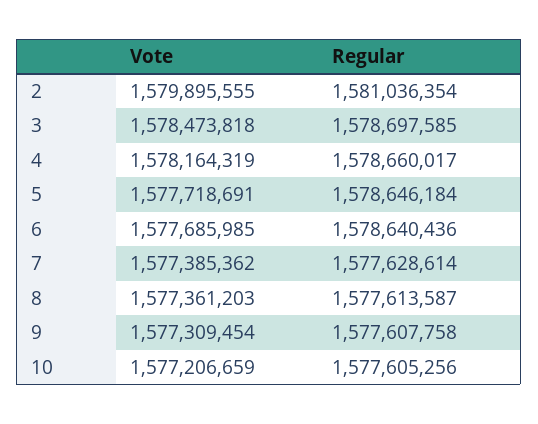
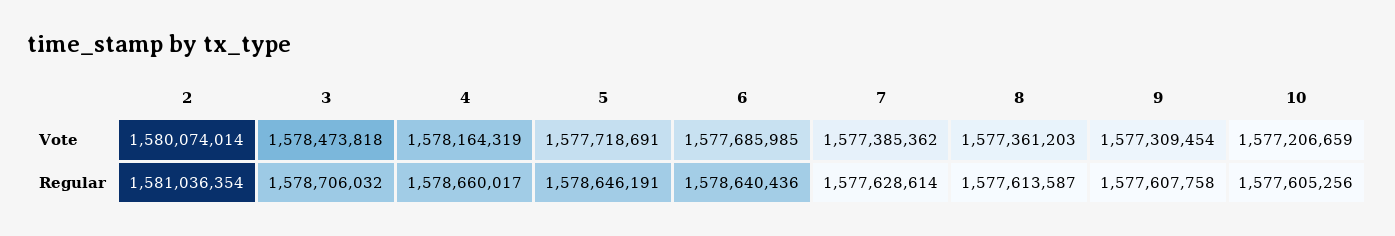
  {
    "Vote": {
-     "2": 1579895555,
+     "2": 1580074014,
      "3": 1578473818,
      "4": 1578164319,
      "5": 1577718691,
      "6": 1577685985,
      "7": 1577385362,
      "8": 1577361203,
      "9": 1577309454,
      "10": 1577206659
    },
    "Regular": {
      "2": 1581036354,
-     "3": 1578697585,
+     "3": 1578706032,
      "4": 1578660017,
-     "5": 1578646184,
+     "5": 1578646191,
      "6": 1578640436,
      "7": 1577628614,
      "8": 1577613587,
      "9": 1577607758,
      "10": 1577605256
    }
  }

